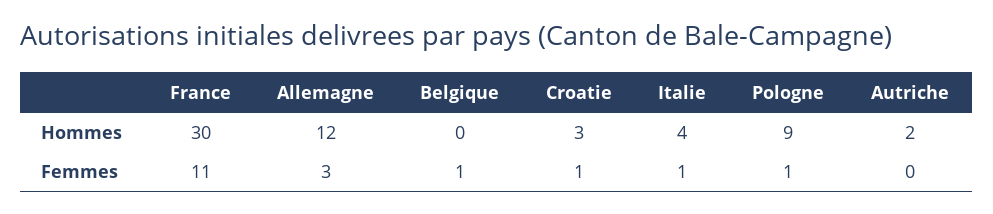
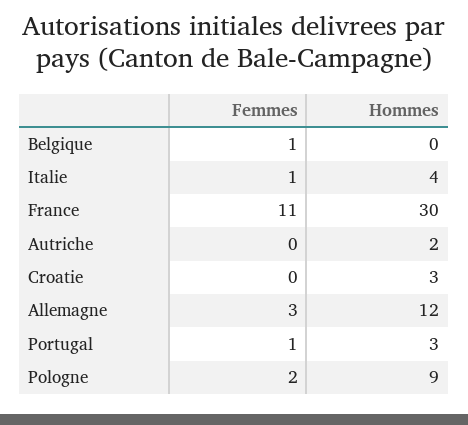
  {
    "France": {
      "Hommes": 30,
      "Femmes": 11
    },
    "Allemagne": {
      "Hommes": 12,
      "Femmes": 3
    },
    "Belgique": {
      "Hommes": 0,
      "Femmes": 1
    },
    "Croatie": {
      "Hommes": 3,
-     "Femmes": 1
+     "Femmes": 0
    },
    "Italie": {
      "Hommes": 4,
      "Femmes": 1
    },
    "Pologne": {
      "Hommes": 9,
-     "Femmes": 1
+     "Femmes": 2
    },
    "Autriche": {
      "Hommes": 2,
      "Femmes": 0
-   }
+   },
+   "Portugal": {
+     "Femmes": 1,
+     "Hommes": 3
+   }
  }

